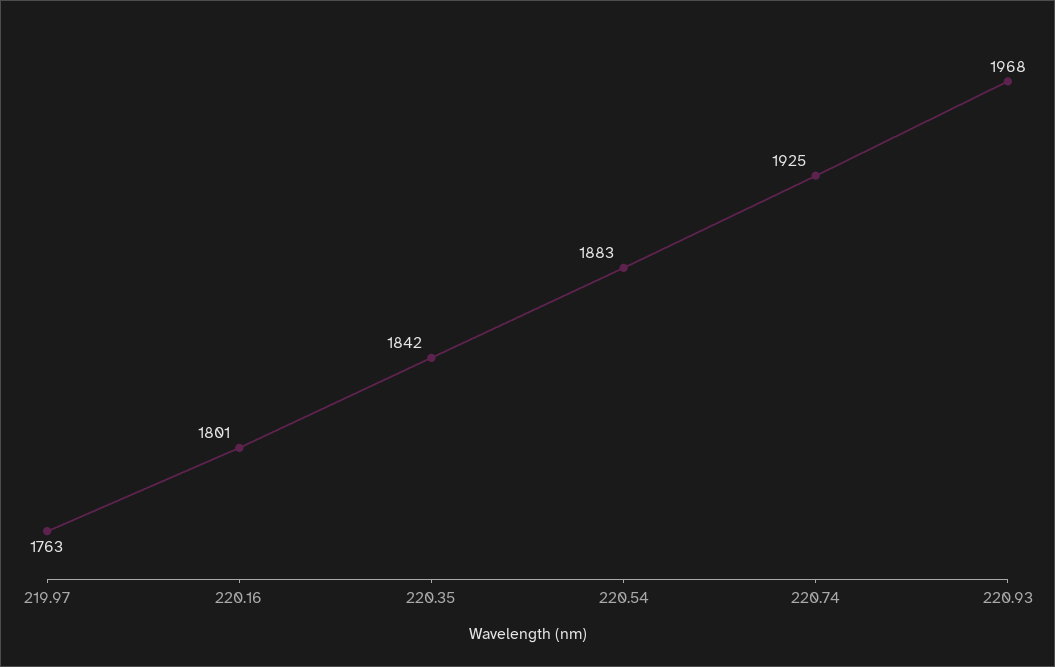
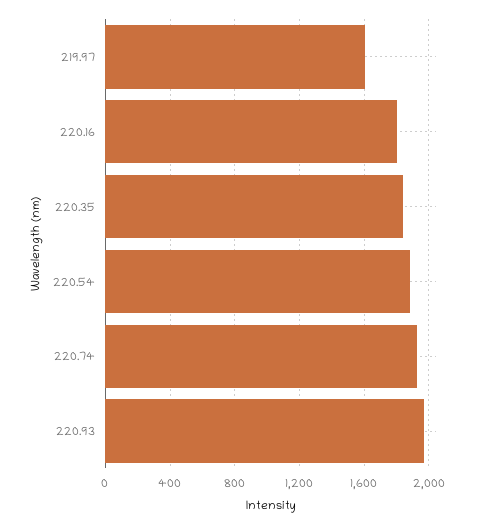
  {
-   "219.97": 1763,
+   "219.97": 1600,
    "220.16": 1801,
    "220.35": 1842,
    "220.54": 1883,
    "220.74": 1925,
    "220.93": 1968
  }

